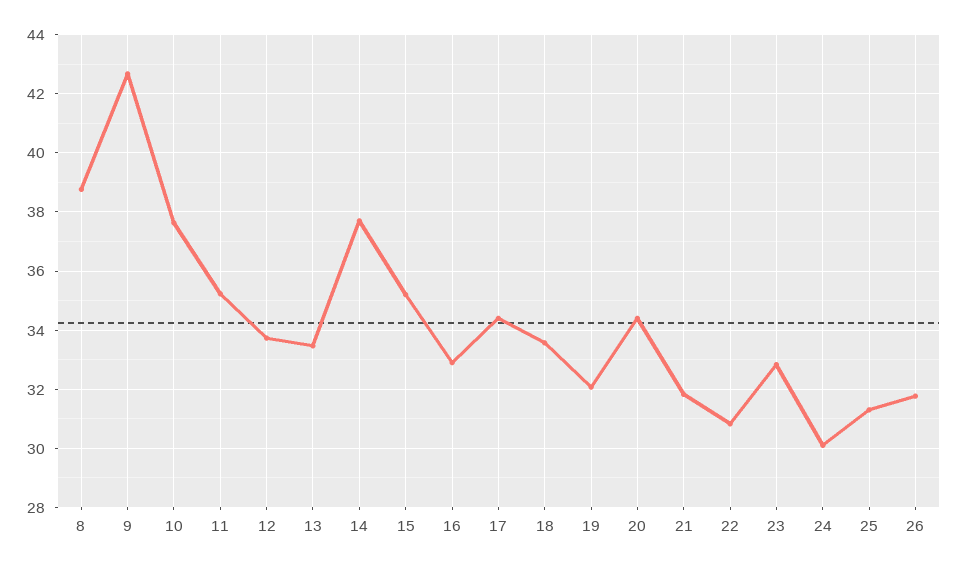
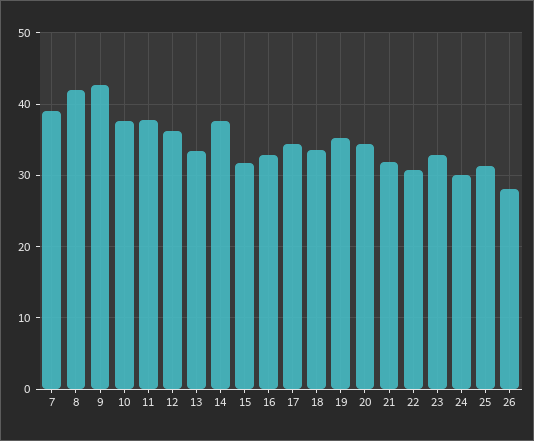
  {
-   "8": 38.75,
+   "8": 42,
    "9": 42.75,
    "10": 37.75,
-   "11": 35.25,
+   "11": 38,
-   "12": 33.75,
+   "12": 36,
    "13": 33.5,
    "14": 37.75,
-   "15": 35.25,
+   "15": 32,
    "16": 33,
    "17": 34.5,
    "18": 33.5,
-   "19": 32,
+   "19": 35,
    "20": 34.5,
    "21": 31.75,
    "22": 30.75,
    "23": 32.75,
    "24": 30,
    "25": 31.25,
-   "26": 31.75
+   "26": 28,
+   "7": 39
  }

